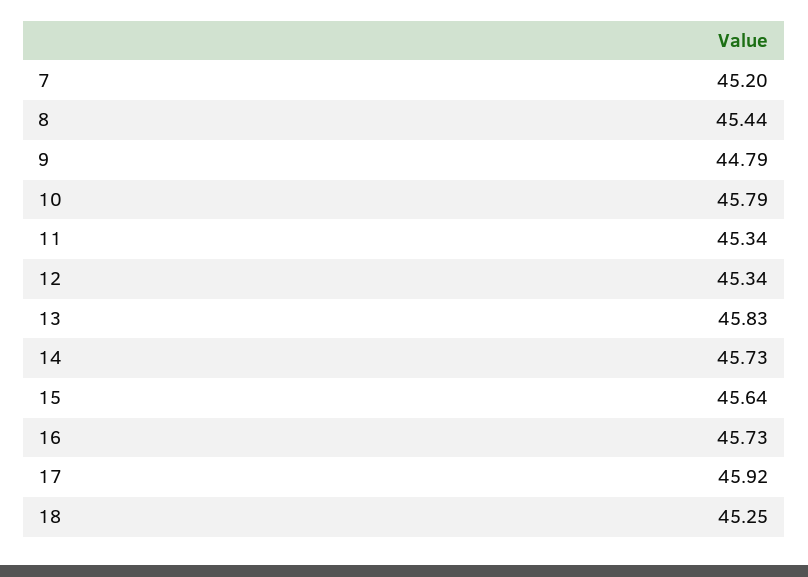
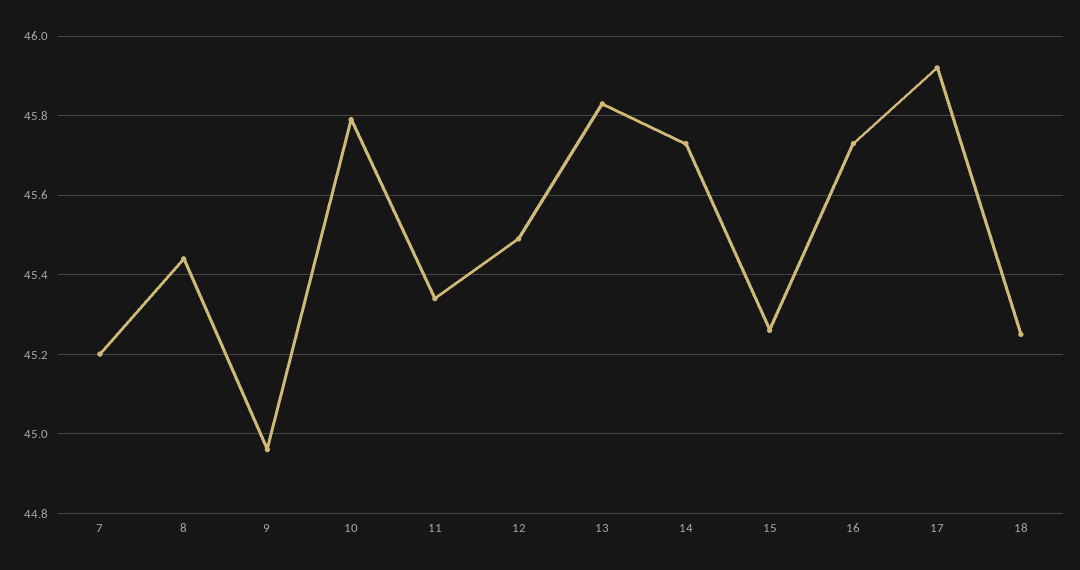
  {
    "7": 45.2,
    "8": 45.44,
-   "9": 44.79,
+   "9": 44.95,
    "10": 45.79,
    "11": 45.34,
-   "12": 45.34,
+   "12": 45.5,
    "13": 45.83,
    "14": 45.73,
-   "15": 45.64,
+   "15": 45.25,
    "16": 45.73,
    "17": 45.92,
    "18": 45.25
  }

